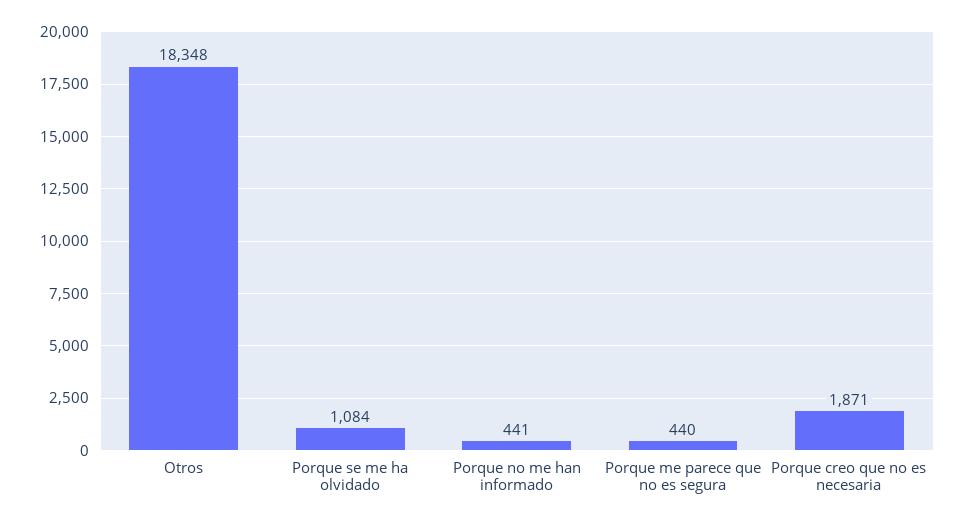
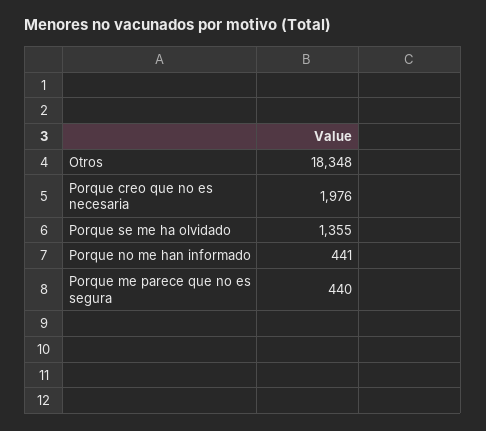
  {
    "Otros": 18348,
-   "Porque se me ha olvidado": 1084,
+   "Porque se me ha olvidado": 1355,
    "Porque no me han informado": 441,
    "Porque me parece que no es segura": 440,
-   "Porque creo que no es necesaria": 1871
+   "Porque creo que no es necesaria": 1976
  }

